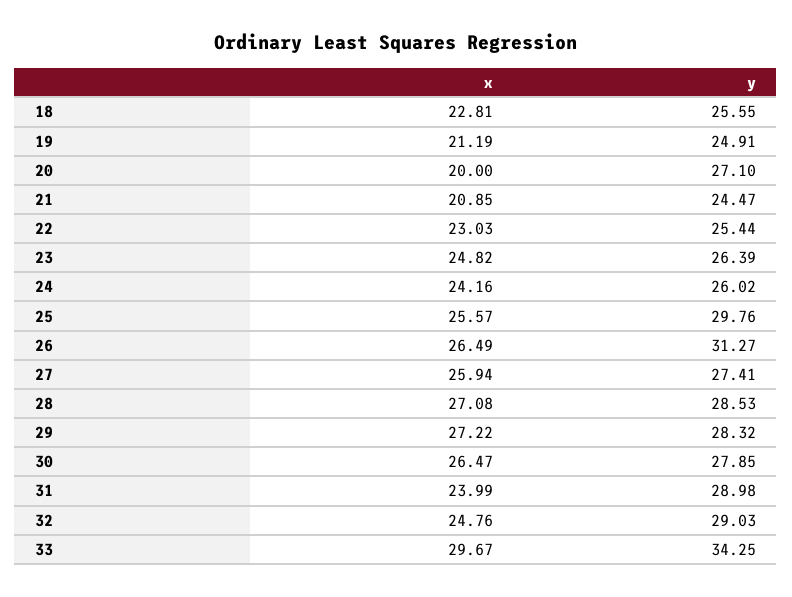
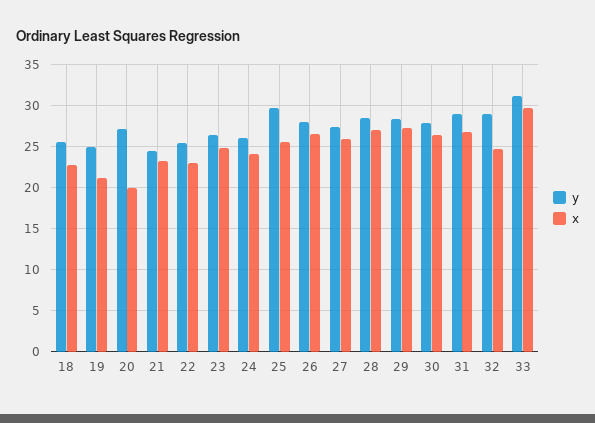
  {
    "x": {
      "18": 22.81,
      "19": 21.19,
      "20": 20,
-     "21": 20.85,
+     "21": 23,
      "22": 23.03,
      "23": 24.82,
      "24": 24.16,
      "25": 25.57,
      "26": 26.49,
      "27": 25.94,
      "28": 27.08,
      "29": 27.22,
      "30": 26.47,
-     "31": 23.99,
+     "31": 27,
      "32": 24.76,
      "33": 29.67
    },
    "y": {
      "18": 25.55,
      "19": 24.91,
      "20": 27.1,
      "21": 24.47,
      "22": 25.44,
      "23": 26.39,
      "24": 26.02,
      "25": 29.76,
-     "26": 31.27,
+     "26": 28,
      "27": 27.41,
      "28": 28.53,
      "29": 28.32,
      "30": 27.85,
      "31": 28.98,
      "32": 29.03,
-     "33": 34.25
+     "33": 31
    }
  }

